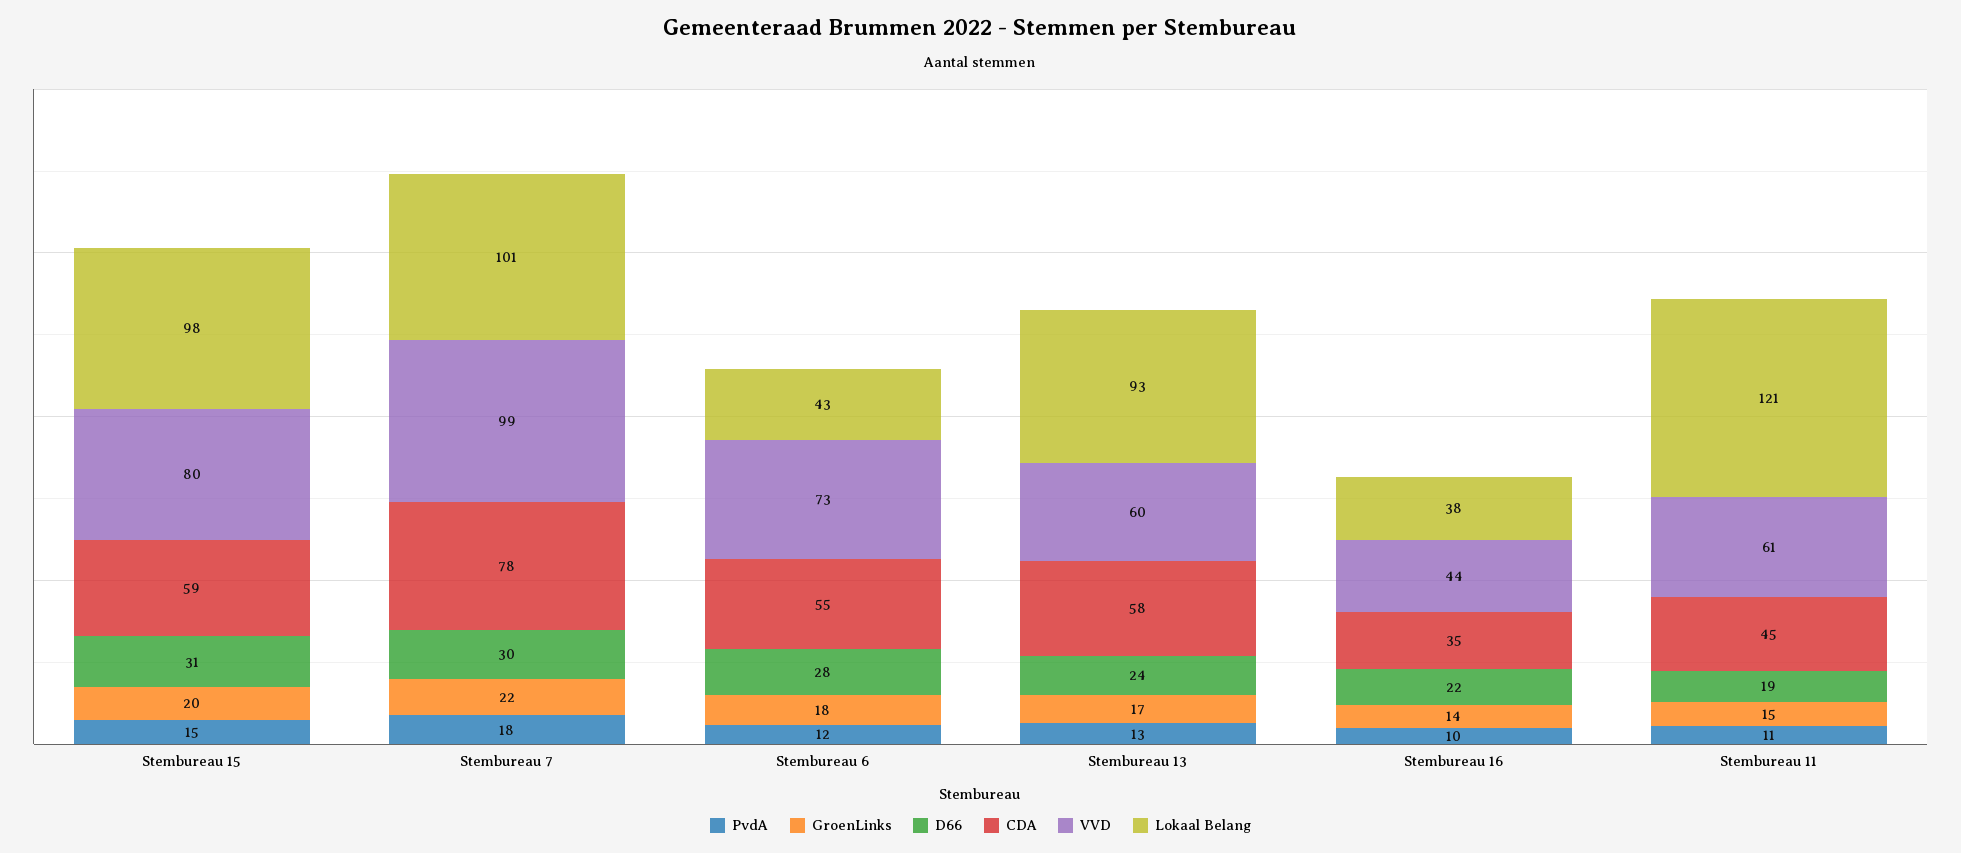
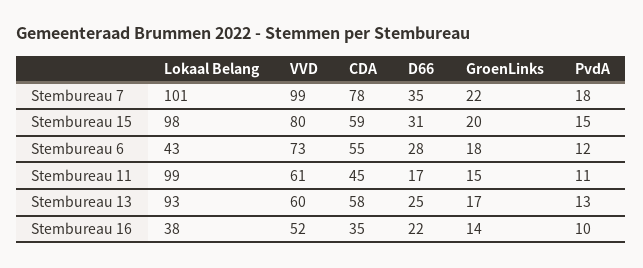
  {
    "PvdA": {
      "Stembureau 15": 15,
      "Stembureau 7": 18,
      "Stembureau 6": 12,
      "Stembureau 13": 13,
      "Stembureau 16": 10,
      "Stembureau 11": 11
    },
    "GroenLinks": {
      "Stembureau 15": 20,
      "Stembureau 7": 22,
      "Stembureau 6": 18,
      "Stembureau 13": 17,
      "Stembureau 16": 14,
      "Stembureau 11": 15
    },
    "D66": {
      "Stembureau 15": 31,
-     "Stembureau 7": 30,
+     "Stembureau 7": 35,
      "Stembureau 6": 28,
-     "Stembureau 13": 24,
+     "Stembureau 13": 25,
      "Stembureau 16": 22,
-     "Stembureau 11": 19
+     "Stembureau 11": 17
    },
    "CDA": {
      "Stembureau 15": 59,
      "Stembureau 7": 78,
      "Stembureau 6": 55,
      "Stembureau 13": 58,
      "Stembureau 16": 35,
      "Stembureau 11": 45
    },
    "VVD": {
      "Stembureau 15": 80,
      "Stembureau 7": 99,
      "Stembureau 6": 73,
      "Stembureau 13": 60,
-     "Stembureau 16": 44,
+     "Stembureau 16": 52,
      "Stembureau 11": 61
    },
    "Lokaal Belang": {
      "Stembureau 15": 98,
      "Stembureau 7": 101,
      "Stembureau 6": 43,
      "Stembureau 13": 93,
      "Stembureau 16": 38,
-     "Stembureau 11": 121
+     "Stembureau 11": 99
    }
  }

